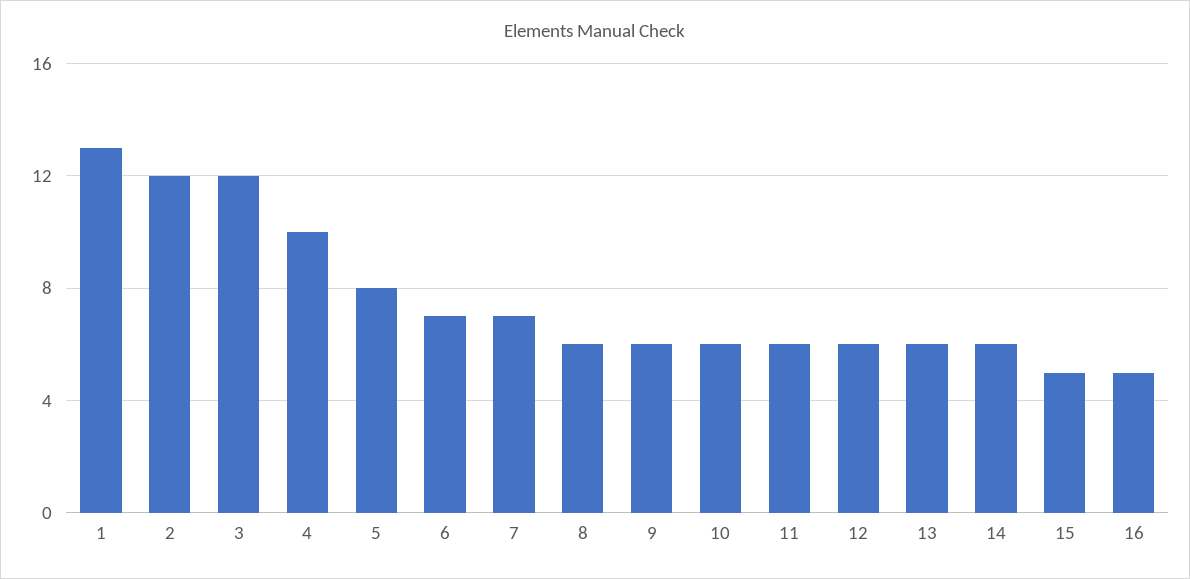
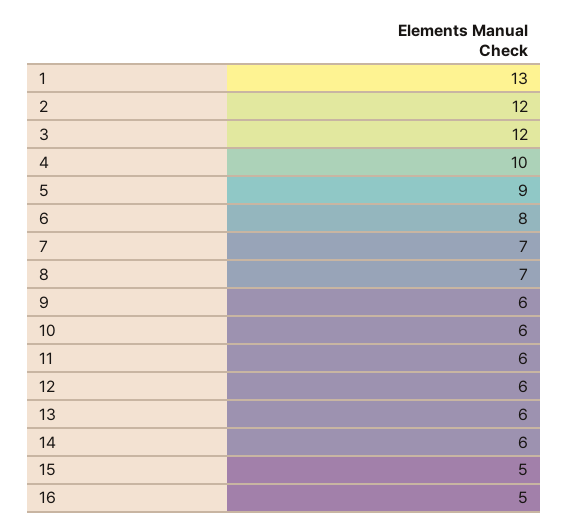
  {
    "1": 13,
    "2": 12,
    "3": 12,
    "4": 10,
-   "5": 8,
+   "5": 9,
-   "6": 7,
+   "6": 8,
    "7": 7,
-   "8": 6,
+   "8": 7,
    "9": 6,
    "10": 6,
    "11": 6,
    "12": 6,
    "13": 6,
    "14": 6,
    "15": 5,
    "16": 5
  }

